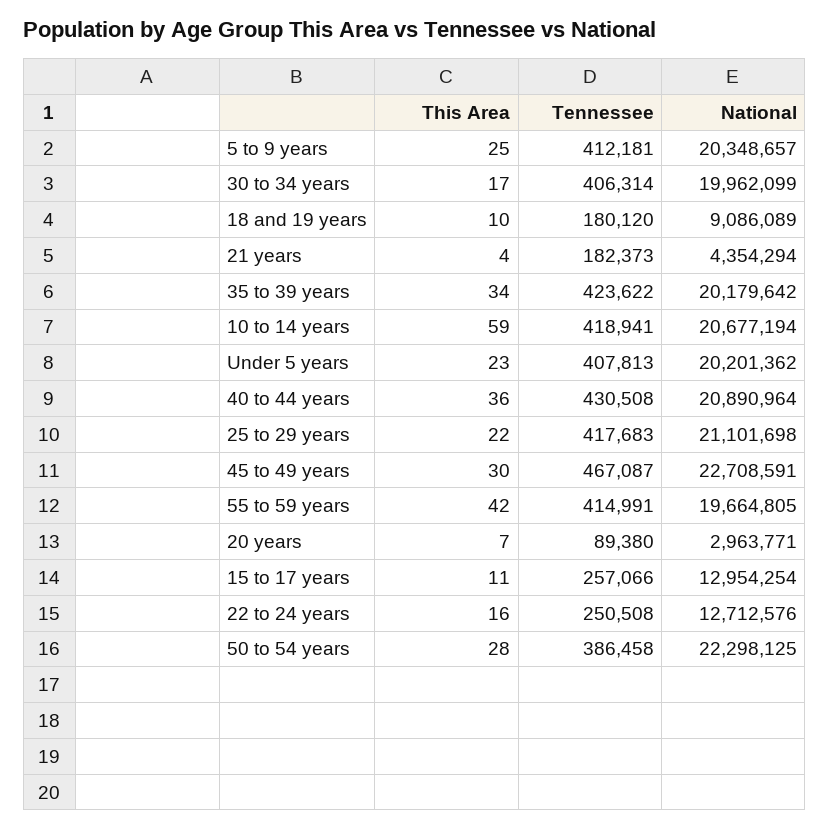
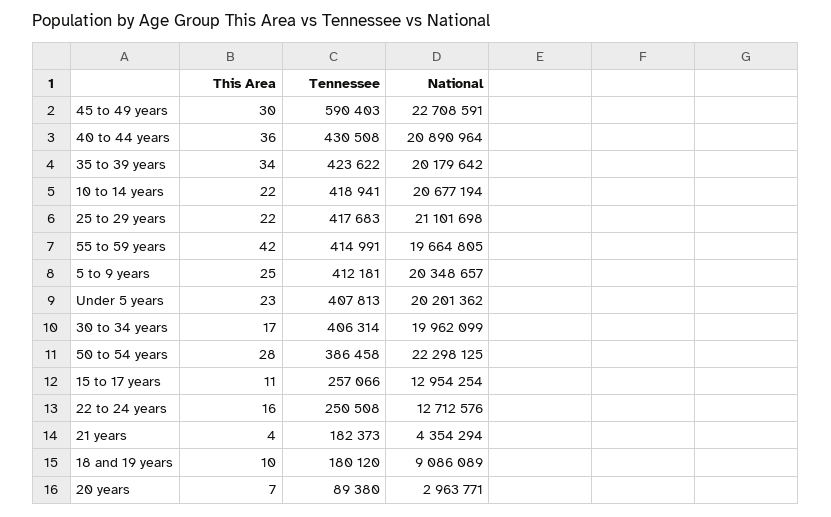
  {
    "This Area": {
      "5 to 9 years": 25,
      "30 to 34 years": 17,
      "18 and 19 years": 10,
      "21 years": 4,
      "35 to 39 years": 34,
-     "10 to 14 years": 59,
+     "10 to 14 years": 22,
      "Under 5 years": 23,
      "40 to 44 years": 36,
      "25 to 29 years": 22,
      "45 to 49 years": 30,
      "55 to 59 years": 42,
      "20 years": 7,
      "15 to 17 years": 11,
      "22 to 24 years": 16,
      "50 to 54 years": 28
    },
    "Tennessee": {
      "5 to 9 years": 412181,
      "30 to 34 years": 406314,
      "18 and 19 years": 180120,
      "21 years": 182373,
      "35 to 39 years": 423622,
      "10 to 14 years": 418941,
      "Under 5 years": 407813,
      "40 to 44 years": 430508,
      "25 to 29 years": 417683,
-     "45 to 49 years": 467087,
+     "45 to 49 years": 590403,
      "55 to 59 years": 414991,
      "20 years": 89380,
      "15 to 17 years": 257066,
      "22 to 24 years": 250508,
      "50 to 54 years": 386458
    },
    "National": {
      "5 to 9 years": 20348657,
      "30 to 34 years": 19962099,
      "18 and 19 years": 9086089,
      "21 years": 4354294,
      "35 to 39 years": 20179642,
      "10 to 14 years": 20677194,
      "Under 5 years": 20201362,
      "40 to 44 years": 20890964,
      "25 to 29 years": 21101698,
      "45 to 49 years": 22708591,
      "55 to 59 years": 19664805,
      "20 years": 2963771,
      "15 to 17 years": 12954254,
      "22 to 24 years": 12712576,
      "50 to 54 years": 22298125
    }
  }

